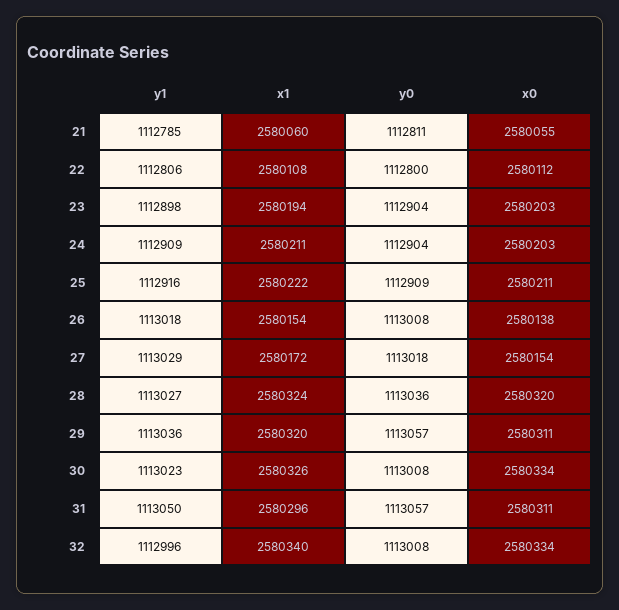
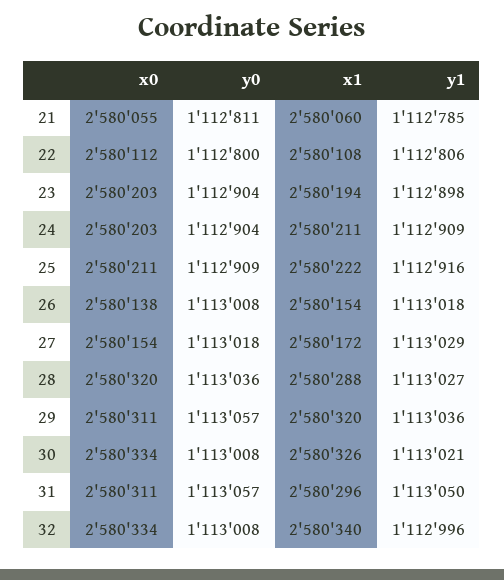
  {
    "y1": {
      "21": 1112785,
      "22": 1112806,
      "23": 1112898,
      "24": 1112909,
      "25": 1112916,
      "26": 1113018,
      "27": 1113029,
      "28": 1113027,
      "29": 1113036,
-     "30": 1113023,
+     "30": 1113021,
      "31": 1113050,
      "32": 1112996
    },
    "x1": {
      "21": 2580060,
      "22": 2580108,
      "23": 2580194,
      "24": 2580211,
      "25": 2580222,
      "26": 2580154,
      "27": 2580172,
-     "28": 2580324,
+     "28": 2580288,
      "29": 2580320,
      "30": 2580326,
      "31": 2580296,
      "32": 2580340
    },
    "y0": {
      "21": 1112811,
      "22": 1112800,
      "23": 1112904,
      "24": 1112904,
      "25": 1112909,
      "26": 1113008,
      "27": 1113018,
      "28": 1113036,
      "29": 1113057,
      "30": 1113008,
      "31": 1113057,
      "32": 1113008
    },
    "x0": {
      "21": 2580055,
      "22": 2580112,
      "23": 2580203,
      "24": 2580203,
      "25": 2580211,
      "26": 2580138,
      "27": 2580154,
      "28": 2580320,
      "29": 2580311,
      "30": 2580334,
      "31": 2580311,
      "32": 2580334
    }
  }

